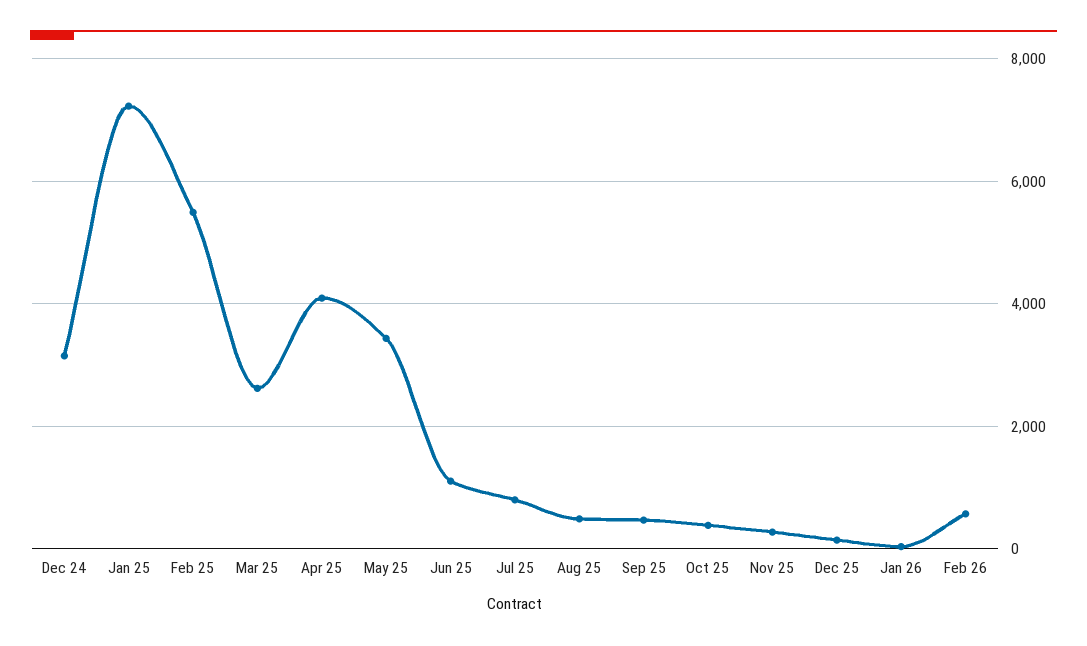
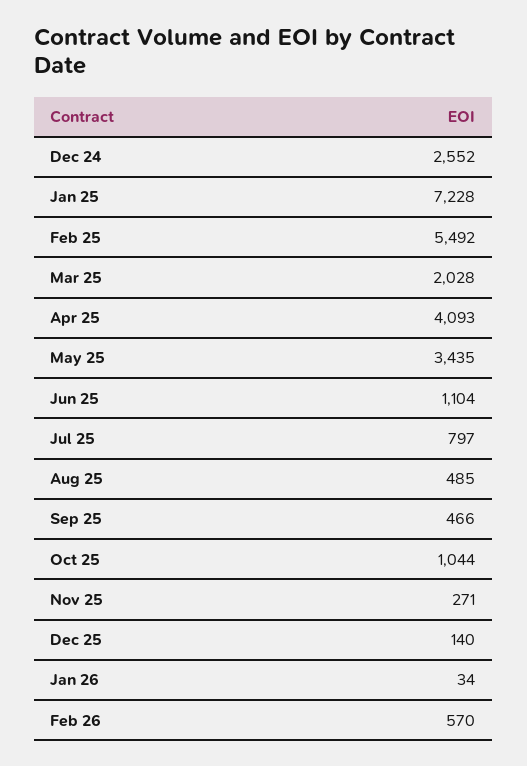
  {
-   "Dec 24": 3200,
+   "Dec 24": 2552,
    "Jan 25": 7228,
    "Feb 25": 5492,
-   "Mar 25": 2600,
+   "Mar 25": 2028,
    "Apr 25": 4093,
    "May 25": 3435,
    "Jun 25": 1104,
    "Jul 25": 797,
    "Aug 25": 485,
    "Sep 25": 466,
-   "Oct 25": 400,
+   "Oct 25": 1044,
    "Nov 25": 271,
    "Dec 25": 140,
    "Jan 26": 34,
    "Feb 26": 570
  }

